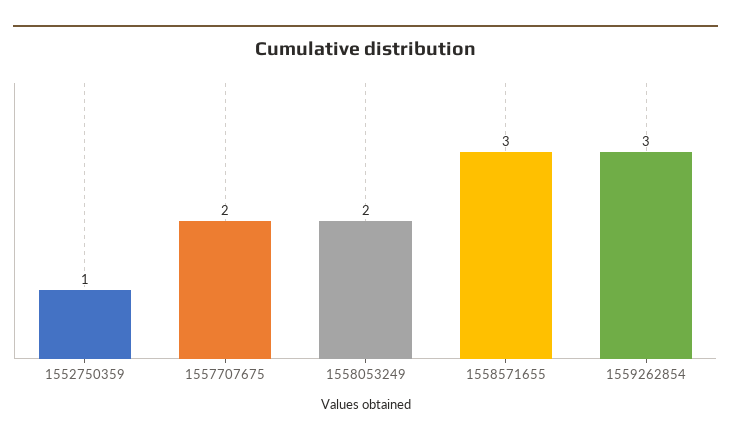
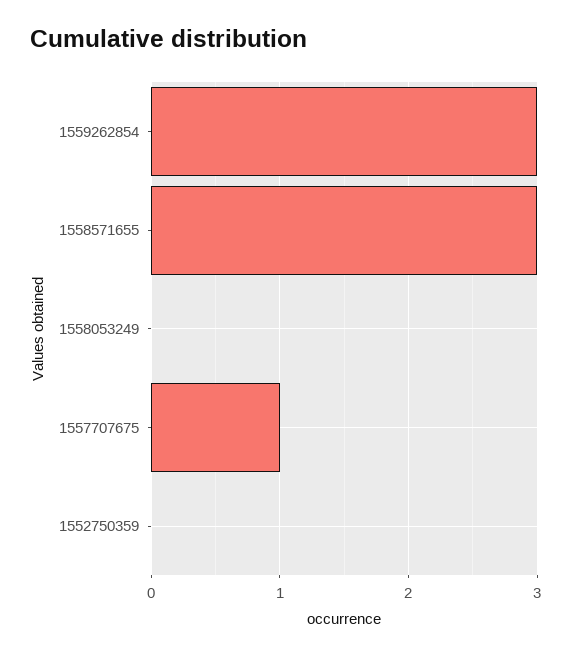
  {
-   "1552750359": 1,
+   "1552750359": 0,
-   "1557707675": 2,
+   "1557707675": 1,
-   "1558053249": 2,
+   "1558053249": 0,
    "1558571655": 3,
    "1559262854": 3
  }

